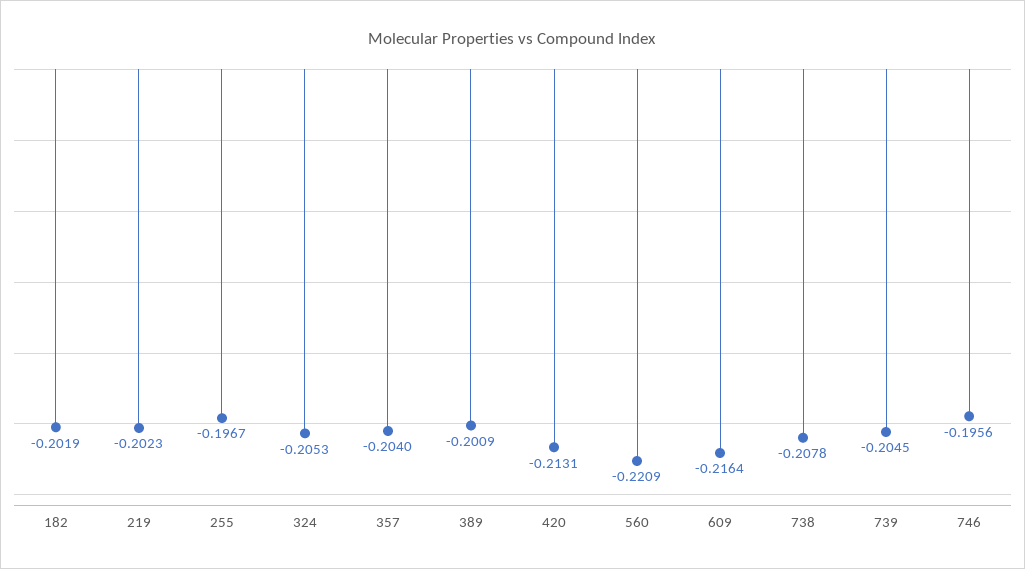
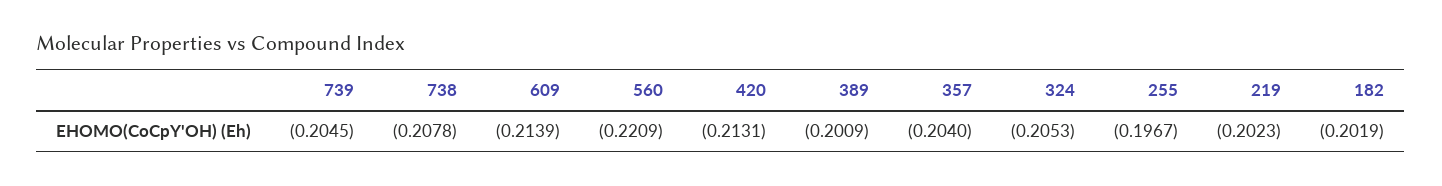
  {
    "182": -0.2019,
    "219": -0.2023,
    "255": -0.1967,
    "324": -0.2053,
    "357": -0.204,
    "389": -0.2009,
    "420": -0.2131,
    "560": -0.2209,
-   "609": -0.2164,
+   "609": -0.2139,
    "738": -0.2078,
-   "739": -0.2045,
+   "739": -0.2045
-   "746": -0.1956
  }

